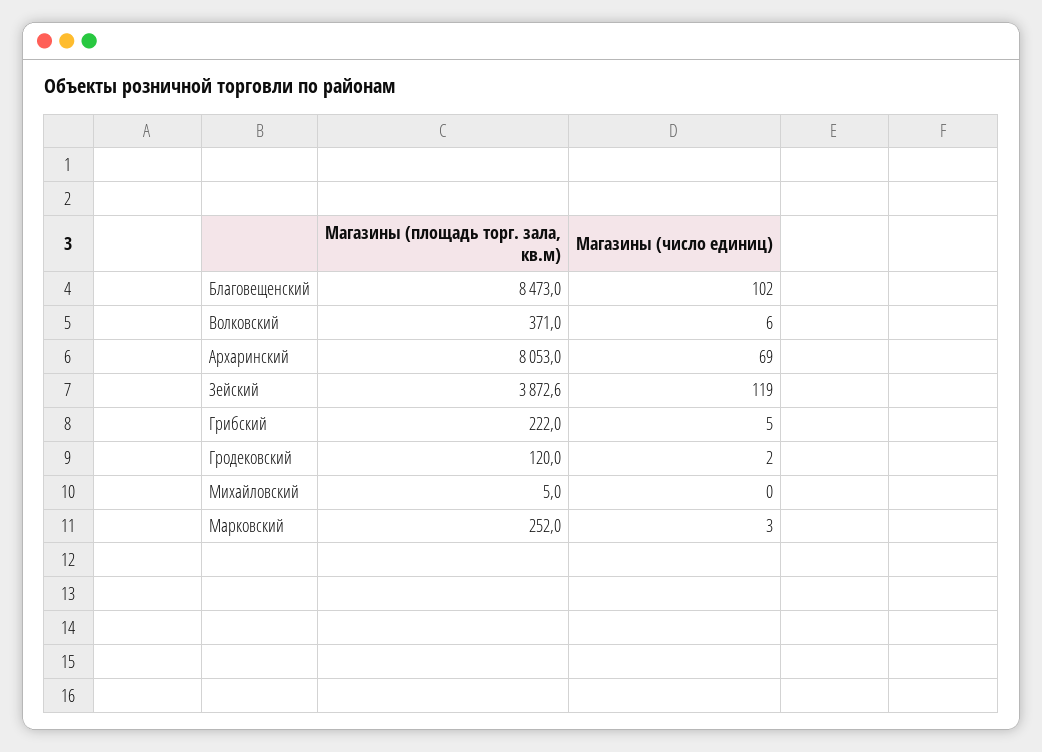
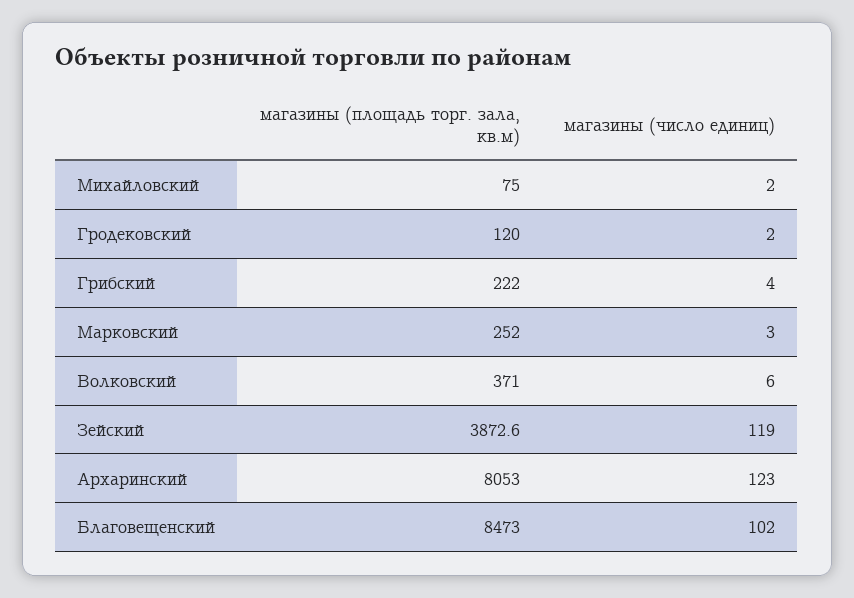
  {
    "Магазины (площадь торг. зала, кв.м)": {
      "Благовещенский": 8473,
      "Волковский": 371,
      "Архаринский": 8053,
      "Зейский": 3872.6,
      "Грибский": 222,
      "Гродековский": 120,
-     "Михайловский": 5,
+     "Михайловский": 75,
      "Марковский": 252
    },
    "Магазины (число единиц)": {
      "Благовещенский": 102,
      "Волковский": 6,
-     "Архаринский": 69,
+     "Архаринский": 123,
      "Зейский": 119,
-     "Грибский": 5,
+     "Грибский": 4,
      "Гродековский": 2,
-     "Михайловский": 0,
+     "Михайловский": 2,
      "Марковский": 3
    }
  }

